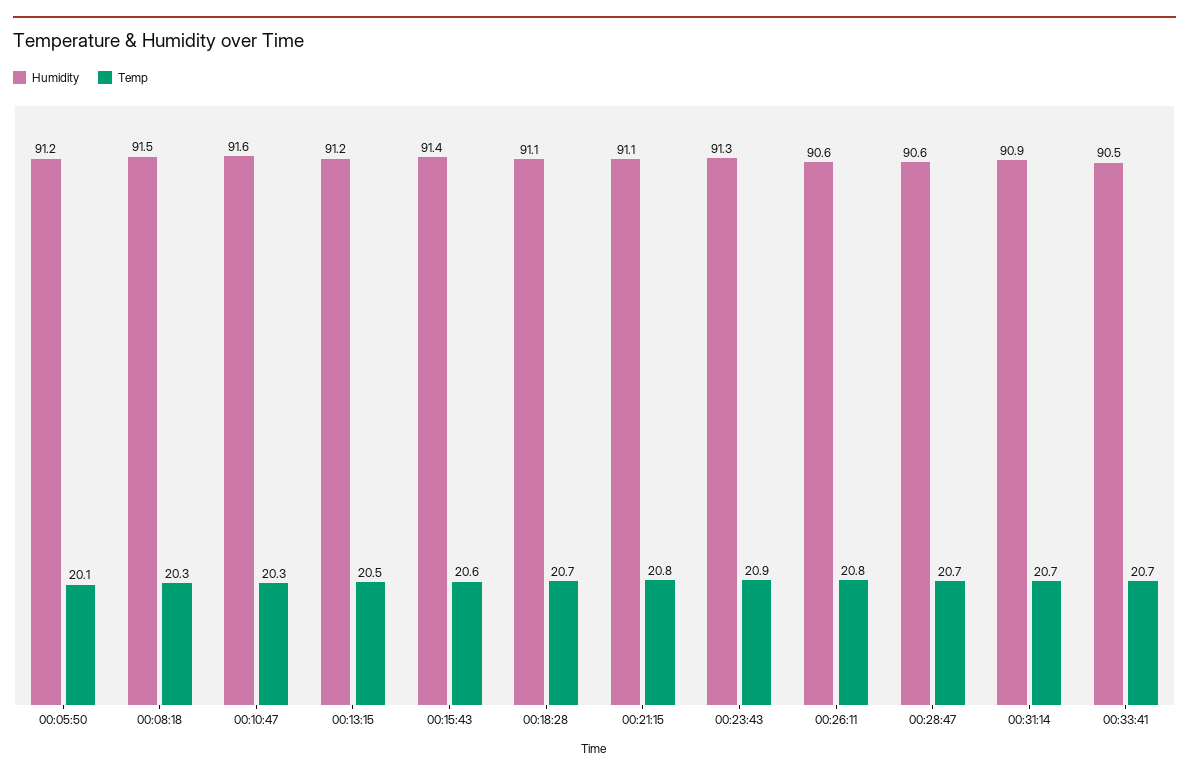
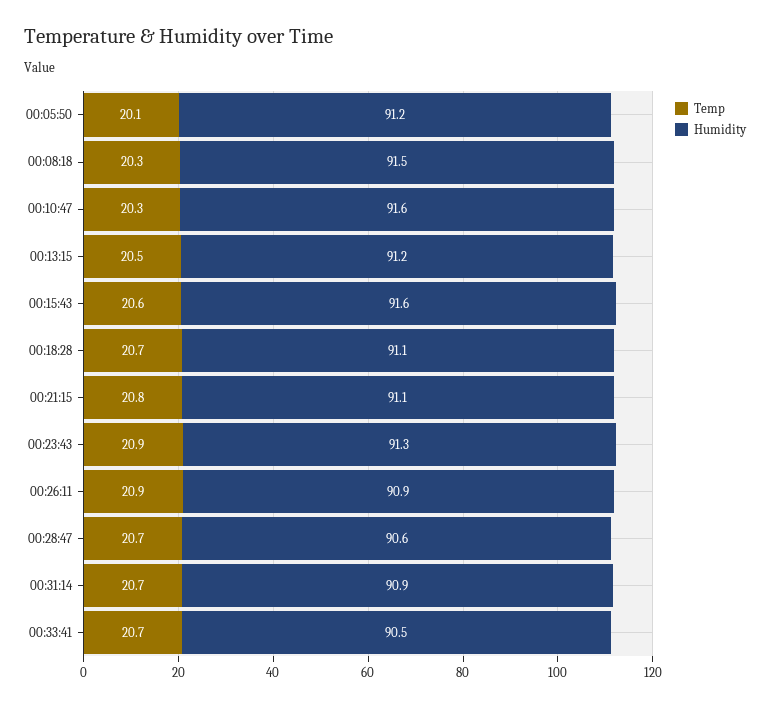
  {
    "Humidity": {
      "00:05:50": 91.2,
      "00:08:18": 91.5,
      "00:10:47": 91.6,
      "00:13:15": 91.2,
-     "00:15:43": 91.4,
+     "00:15:43": 91.6,
      "00:18:28": 91.1,
      "00:21:15": 91.1,
      "00:23:43": 91.3,
-     "00:26:11": 90.6,
+     "00:26:11": 90.9,
      "00:28:47": 90.6,
      "00:31:14": 90.9,
      "00:33:41": 90.5
    },
    "Temp": {
      "00:05:50": 20.1,
      "00:08:18": 20.3,
      "00:10:47": 20.3,
      "00:13:15": 20.5,
      "00:15:43": 20.6,
      "00:18:28": 20.7,
      "00:21:15": 20.8,
      "00:23:43": 20.9,
-     "00:26:11": 20.8,
+     "00:26:11": 20.9,
      "00:28:47": 20.7,
      "00:31:14": 20.7,
      "00:33:41": 20.7
    }
  }

